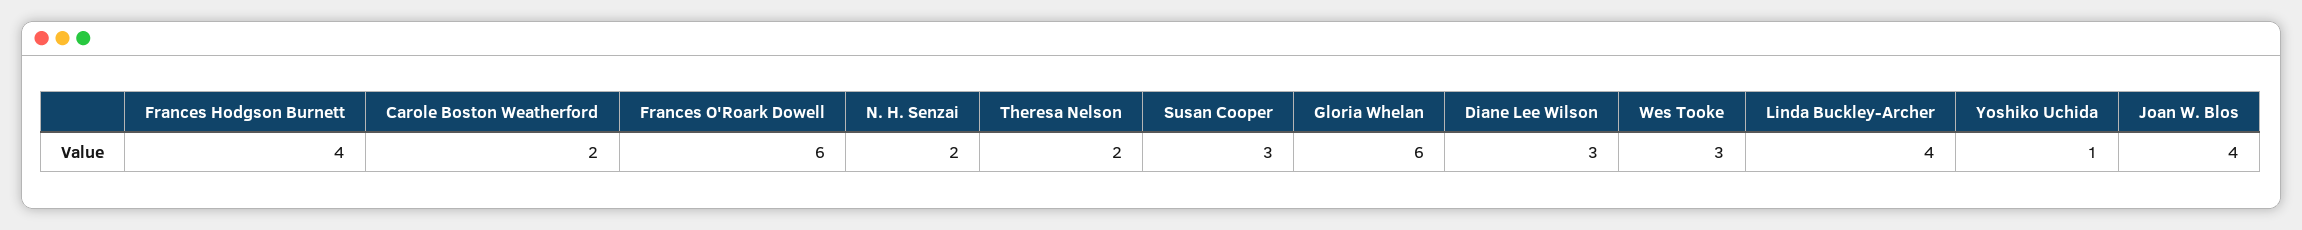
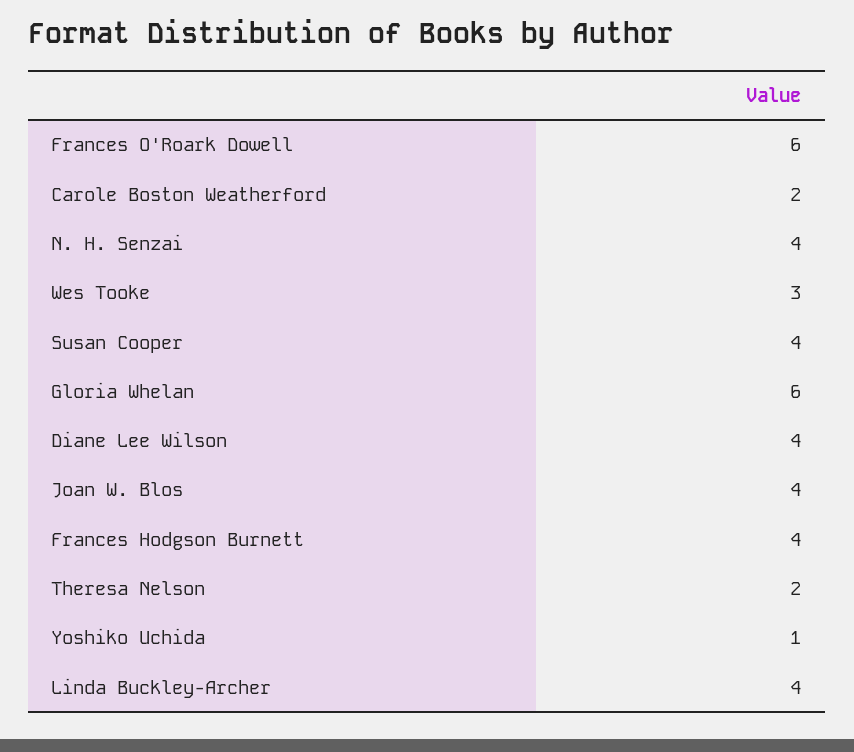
  {
    "Frances Hodgson Burnett": 4,
    "Carole Boston Weatherford": 2,
    "Frances O'Roark Dowell": 6,
-   "N. H. Senzai": 2,
+   "N. H. Senzai": 4,
    "Theresa Nelson": 2,
-   "Susan Cooper": 3,
+   "Susan Cooper": 4,
    "Gloria Whelan": 6,
-   "Diane Lee Wilson": 3,
+   "Diane Lee Wilson": 4,
    "Wes Tooke": 3,
    "Linda Buckley-Archer": 4,
    "Yoshiko Uchida": 1,
    "Joan W. Blos": 4
  }

